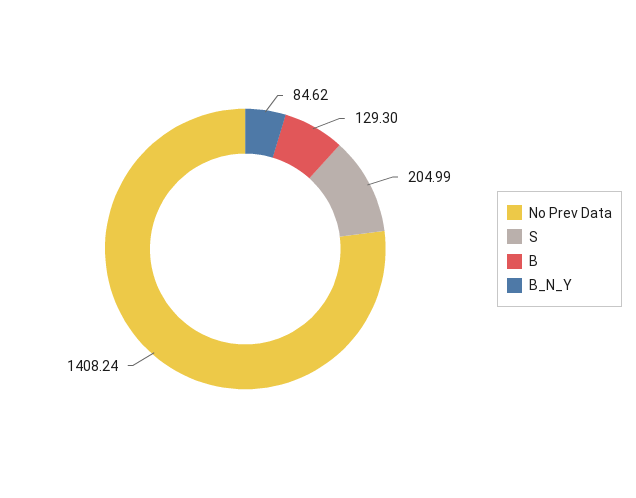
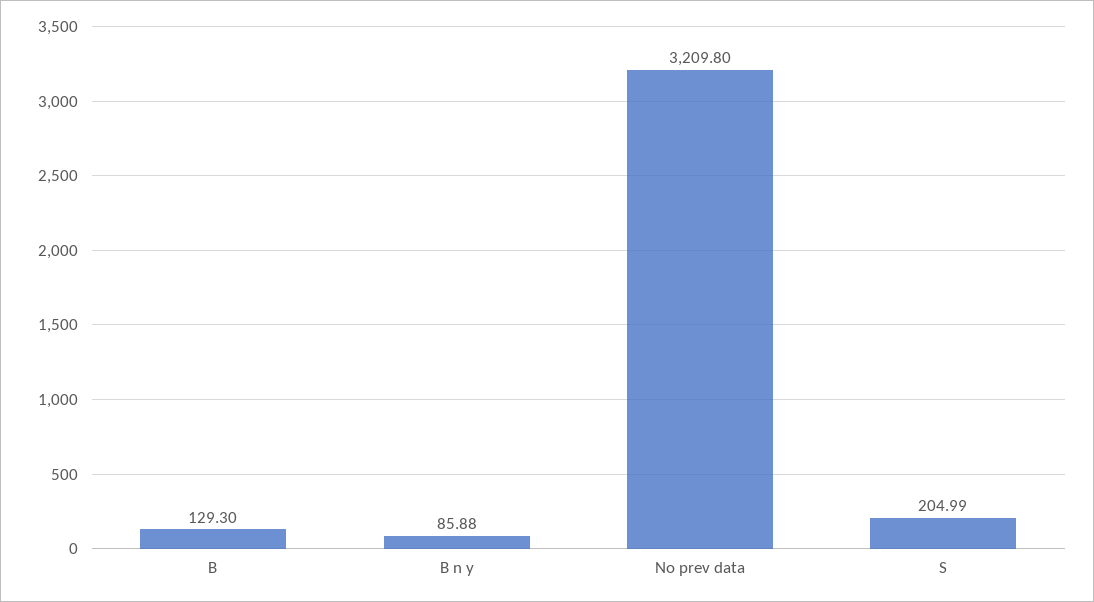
  {
-   "No Prev Data": 1408.24,
+   "No Prev Data": 3209.8,
    "S": 204.99,
    "B": 129.3,
-   "B_N_Y": 84.62
+   "B_N_Y": 85.88
  }

